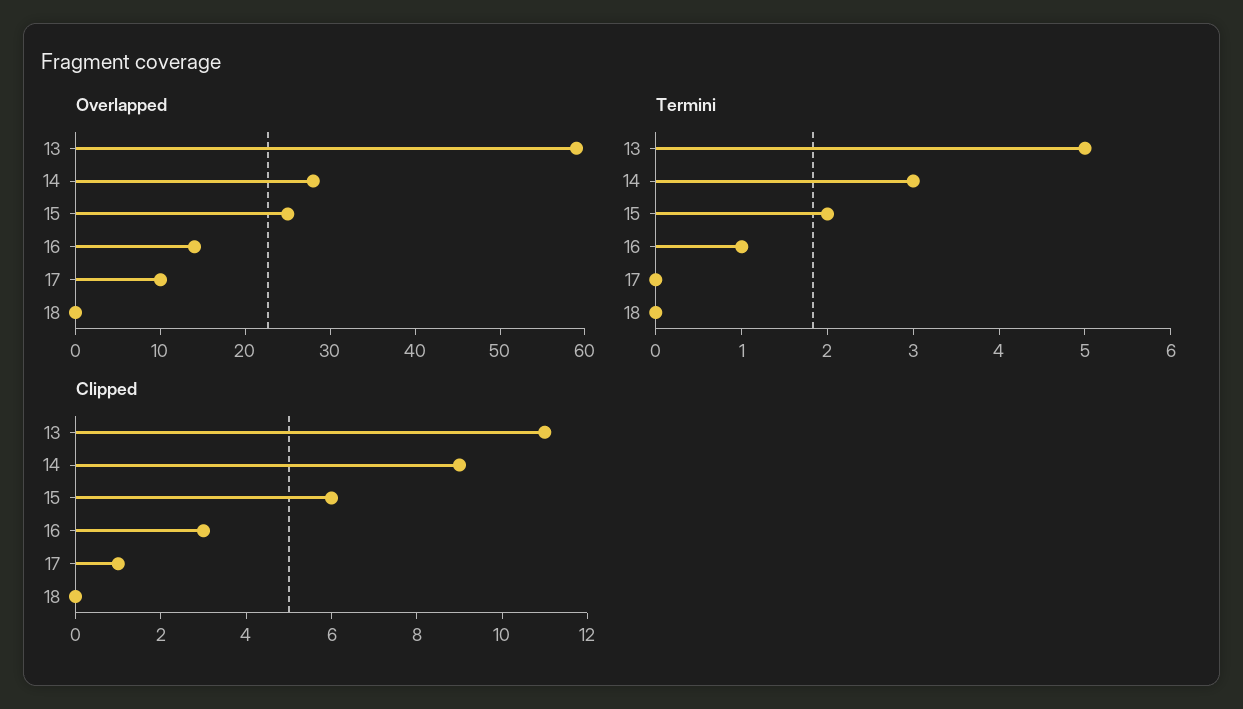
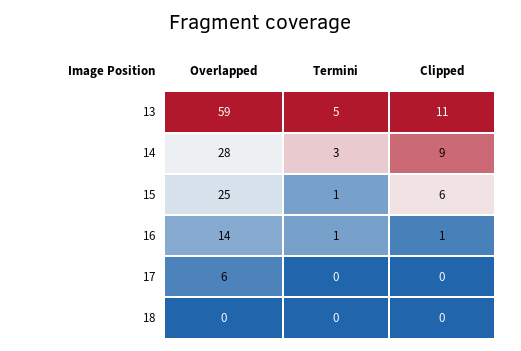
  {
    "Overlapped": {
      "13": 59,
      "14": 28,
      "15": 25,
      "16": 14,
-     "17": 10,
+     "17": 6,
      "18": 0
    },
    "Termini": {
      "13": 5,
      "14": 3,
-     "15": 2,
+     "15": 1,
      "16": 1,
      "17": 0,
      "18": 0
    },
    "Clipped": {
      "13": 11,
      "14": 9,
      "15": 6,
-     "16": 3,
+     "16": 1,
-     "17": 1,
+     "17": 0,
      "18": 0
    }
  }

